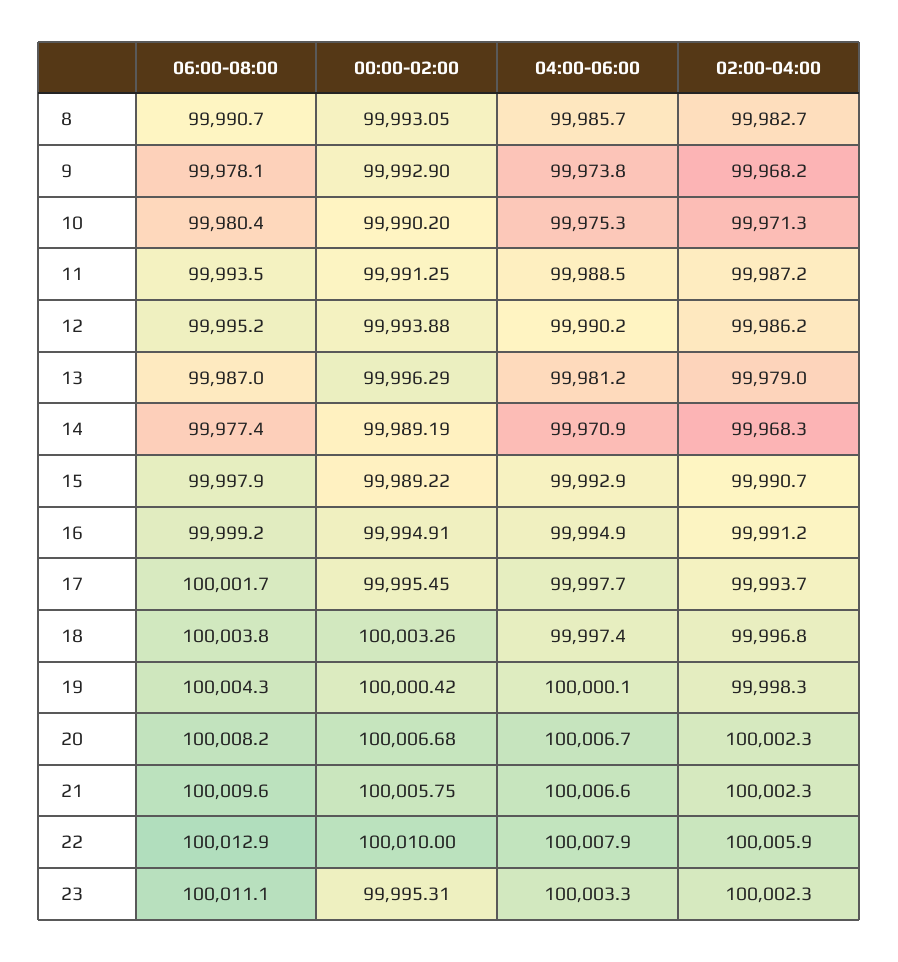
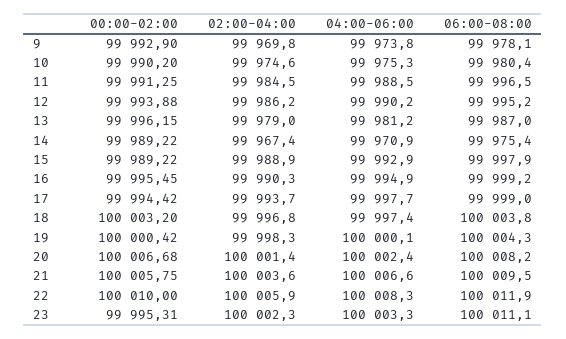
  {
    "06:00-08:00": {
-     "8": 99990.7,
      "9": 99978.1,
      "10": 99980.4,
-     "11": 99993.5,
+     "11": 99996.5,
      "12": 99995.2,
      "13": 99987,
-     "14": 99977.4,
+     "14": 99975.4,
      "15": 99997.9,
      "16": 99999.2,
-     "17": 100001.7,
+     "17": 99999,
      "18": 100003.8,
      "19": 100004.3,
      "20": 100008.2,
-     "21": 100009.6,
+     "21": 100009.5,
-     "22": 100012.9,
+     "22": 100011.9,
      "23": 100011.1
    },
    "00:00-02:00": {
-     "8": 99993.05,
      "9": 99992.9,
      "10": 99990.2,
      "11": 99991.25,
      "12": 99993.88,
-     "13": 99996.29,
+     "13": 99996.15,
-     "14": 99989.19,
+     "14": 99989.22,
      "15": 99989.22,
-     "16": 99994.91,
+     "16": 99995.45,
-     "17": 99995.45,
+     "17": 99994.42,
-     "18": 100003.26,
+     "18": 100003.2,
      "19": 100000.42,
      "20": 100006.68,
      "21": 100005.75,
      "22": 100010,
      "23": 99995.31
    },
    "04:00-06:00": {
-     "8": 99985.7,
      "9": 99973.8,
      "10": 99975.3,
      "11": 99988.5,
      "12": 99990.2,
      "13": 99981.2,
      "14": 99970.9,
      "15": 99992.9,
      "16": 99994.9,
      "17": 99997.7,
      "18": 99997.4,
      "19": 100000.1,
-     "20": 100006.7,
+     "20": 100002.4,
      "21": 100006.6,
-     "22": 100007.9,
+     "22": 100008.3,
      "23": 100003.3
    },
    "02:00-04:00": {
-     "8": 99982.7,
-     "9": 99968.2,
+     "9": 99969.8,
-     "10": 99971.3,
+     "10": 99974.6,
-     "11": 99987.2,
+     "11": 99984.5,
      "12": 99986.2,
      "13": 99979,
-     "14": 99968.3,
+     "14": 99967.4,
-     "15": 99990.7,
+     "15": 99988.9,
-     "16": 99991.2,
+     "16": 99990.3,
      "17": 99993.7,
      "18": 99996.8,
      "19": 99998.3,
-     "20": 100002.3,
+     "20": 100001.4,
-     "21": 100002.3,
+     "21": 100003.6,
      "22": 100005.9,
      "23": 100002.3
    }
  }

